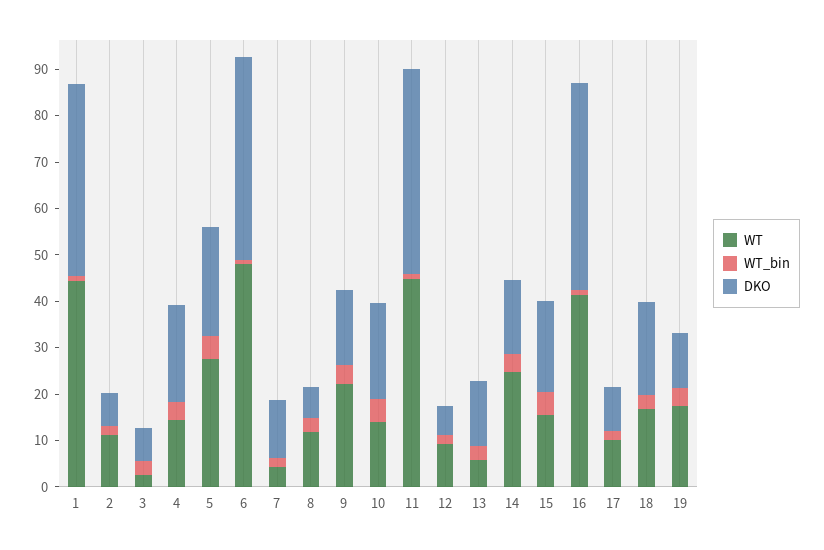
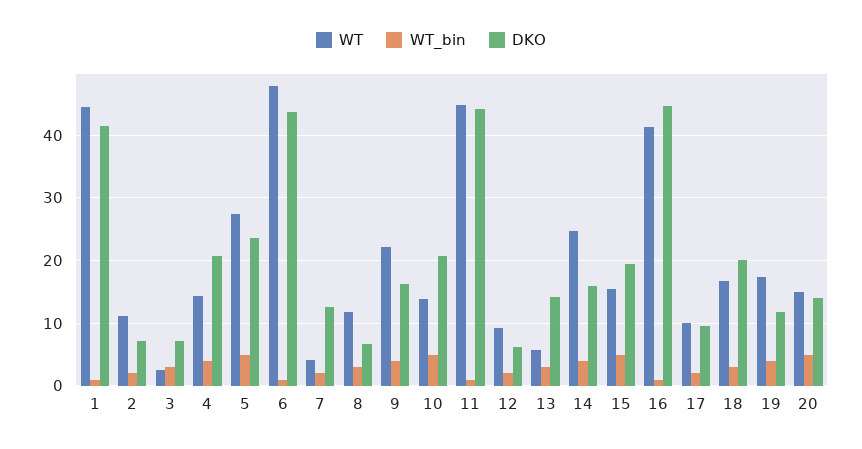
  {
    "WT": {
      "1": 44,
      "2": 11,
      "3": 3,
      "4": 14,
      "5": 27,
      "6": 48,
      "7": 4,
      "8": 12,
      "9": 22,
      "10": 14,
      "11": 45,
      "12": 9,
      "13": 6,
      "14": 25,
      "15": 16,
      "16": 41,
      "17": 10,
      "18": 17,
-     "19": 17
+     "19": 17,
+     "20": 15
    },
    "WT_bin": {
      "1": 1,
      "2": 2,
      "3": 3,
      "4": 4,
      "5": 5,
      "6": 1,
      "7": 2,
      "8": 3,
      "9": 4,
      "10": 5,
      "11": 1,
      "12": 2,
      "13": 3,
      "14": 4,
      "15": 5,
      "16": 1,
      "17": 2,
      "18": 3,
-     "19": 4
+     "19": 4,
+     "20": 5
    },
    "DKO": {
      "1": 41,
      "2": 7,
      "3": 7,
      "4": 21,
      "5": 24,
      "6": 44,
      "7": 13,
      "8": 7,
      "9": 16,
      "10": 21,
      "11": 44,
      "12": 6,
      "13": 14,
      "14": 16,
      "15": 19,
      "16": 45,
      "17": 10,
      "18": 20,
-     "19": 12
+     "19": 12,
+     "20": 14
    }
  }

